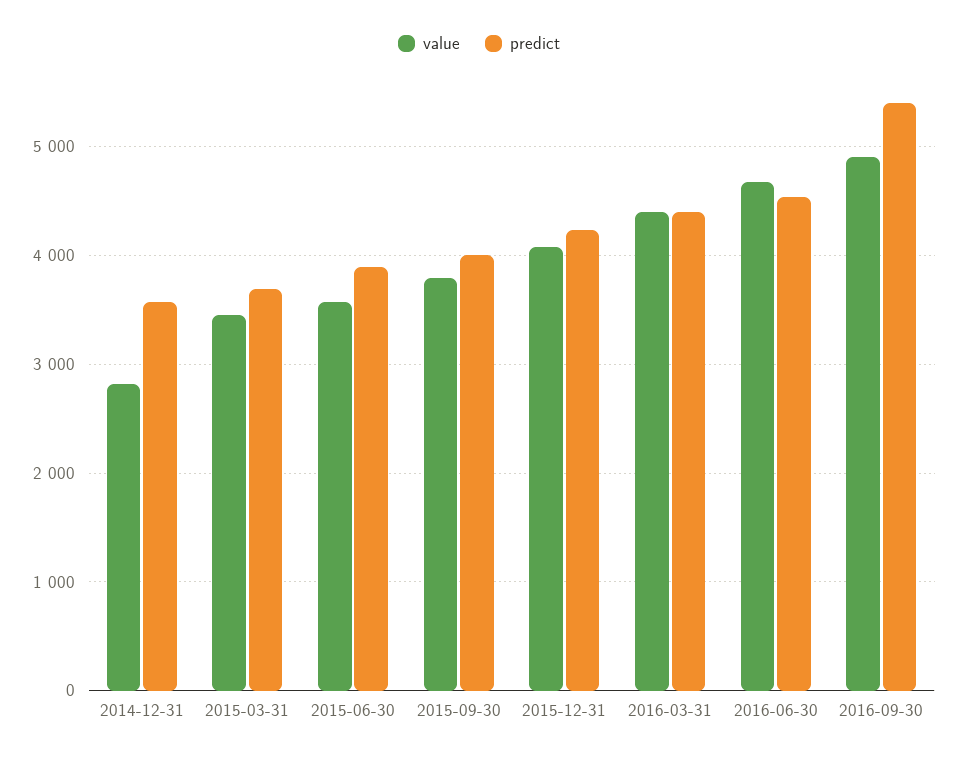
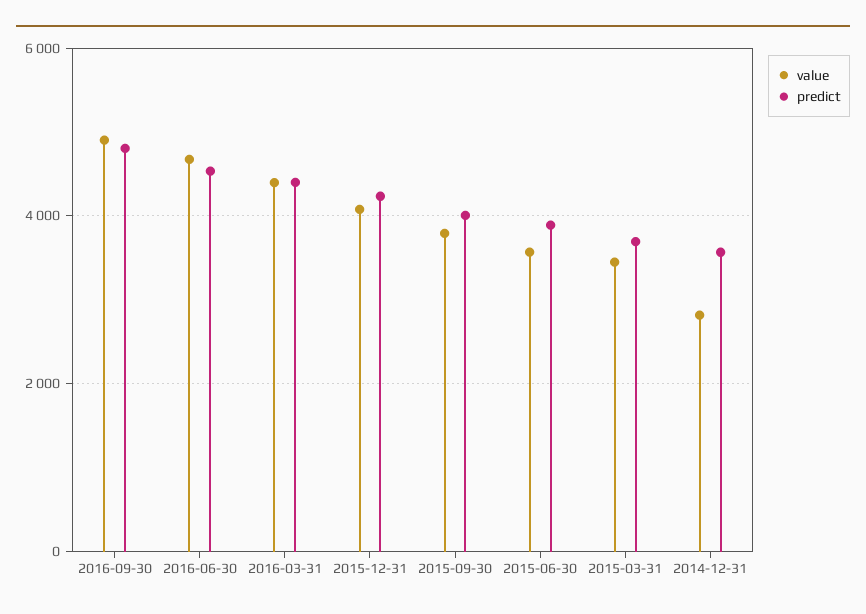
  {
    "value": {
      "2014-12-31": 2800,
      "2015-03-31": 3500,
      "2015-06-30": 3600,
      "2015-09-30": 3800,
      "2015-12-31": 4100,
      "2016-03-31": 4400,
      "2016-06-30": 4700,
      "2016-09-30": 4900
    },
    "predict": {
      "2014-12-31": 3600,
      "2015-03-31": 3700,
      "2015-06-30": 3900,
      "2015-09-30": 4000,
      "2015-12-31": 4200,
      "2016-03-31": 4400,
      "2016-06-30": 4500,
-     "2016-09-30": 5400
+     "2016-09-30": 4800
    }
  }

